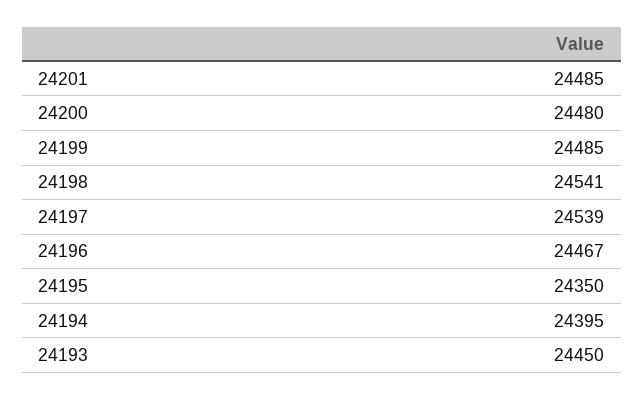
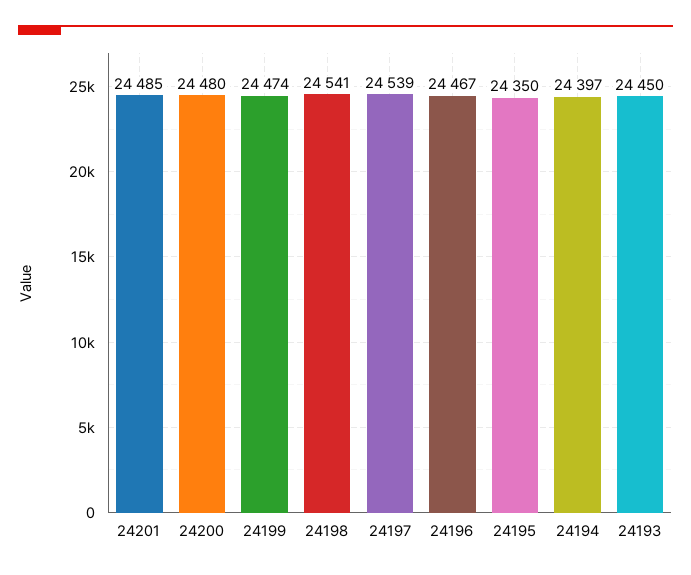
  {
    "24201": 24485,
    "24200": 24480,
-   "24199": 24485,
+   "24199": 24474,
    "24198": 24541,
    "24197": 24539,
    "24196": 24467,
    "24195": 24350,
-   "24194": 24395,
+   "24194": 24397,
    "24193": 24450
  }

